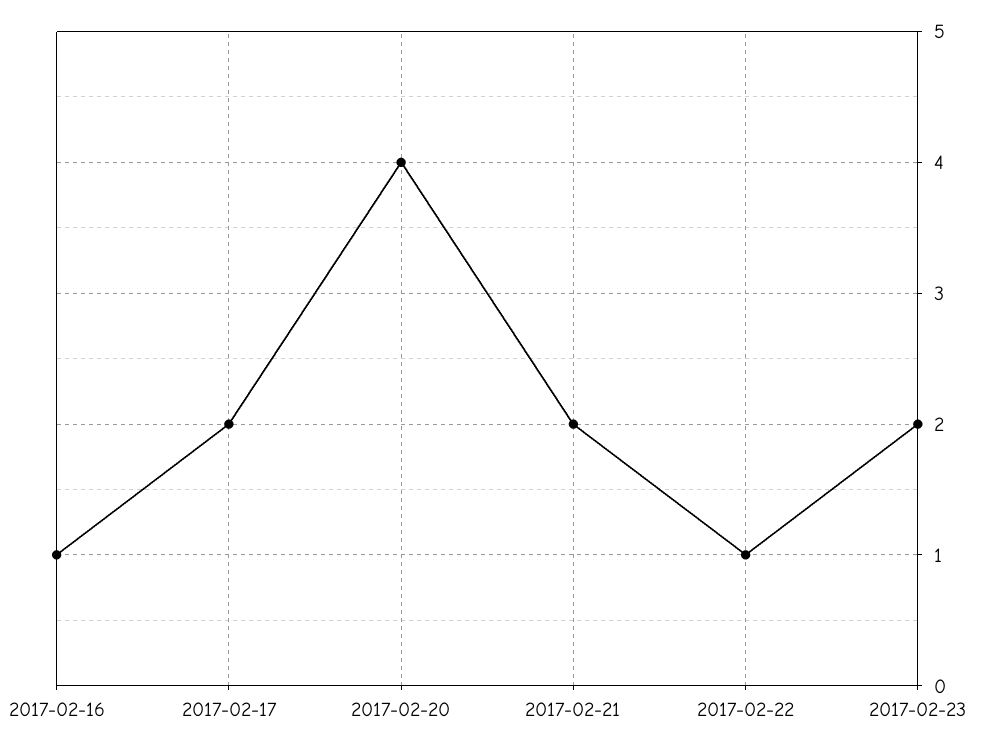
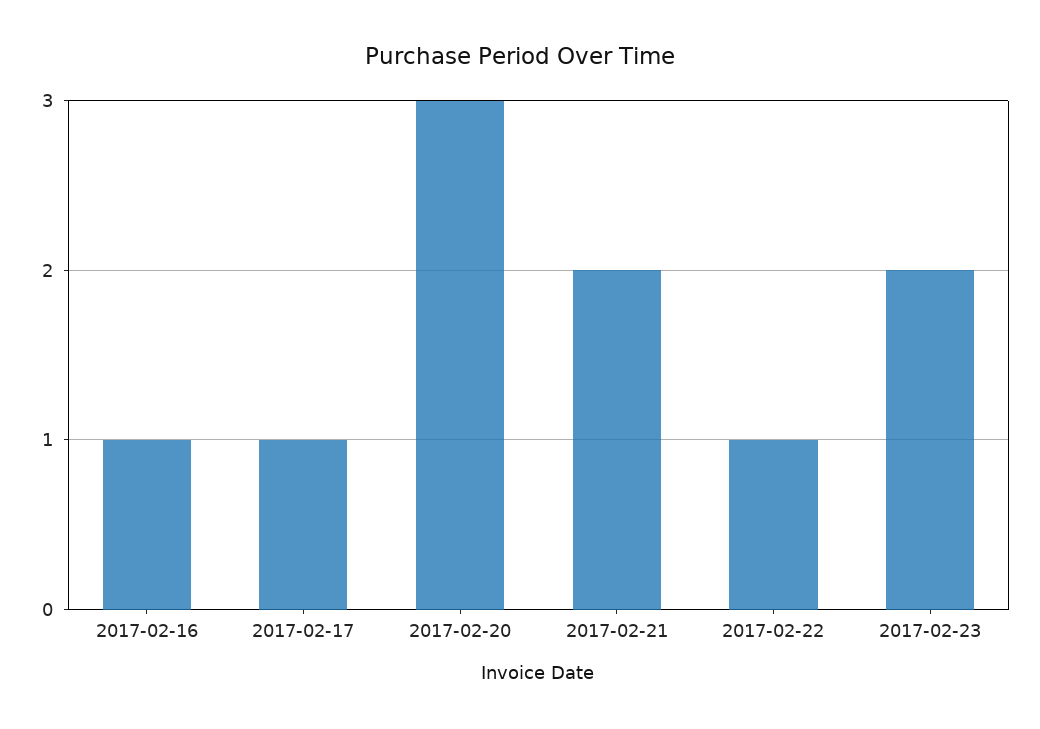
  {
    "2017-02-16": 1,
-   "2017-02-17": 2,
+   "2017-02-17": 1,
-   "2017-02-20": 4,
+   "2017-02-20": 3,
    "2017-02-21": 2,
    "2017-02-22": 1,
    "2017-02-23": 2
  }

